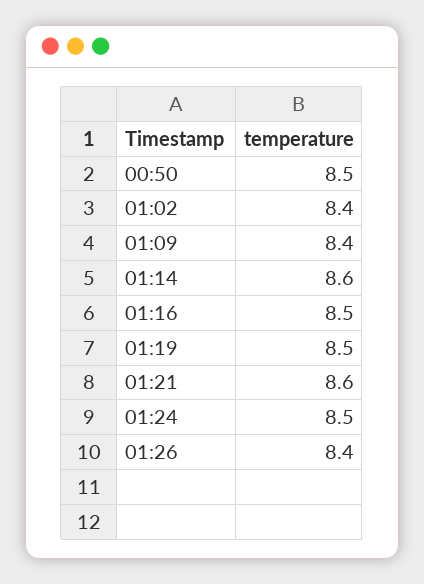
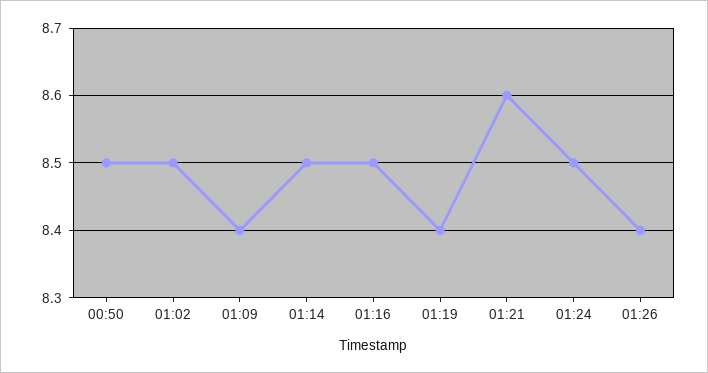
  {
    "00:50": 8.5,
-   "01:02": 8.4,
+   "01:02": 8.5,
    "01:09": 8.4,
-   "01:14": 8.6,
+   "01:14": 8.5,
    "01:16": 8.5,
-   "01:19": 8.5,
+   "01:19": 8.4,
    "01:21": 8.6,
    "01:24": 8.5,
    "01:26": 8.4
  }

